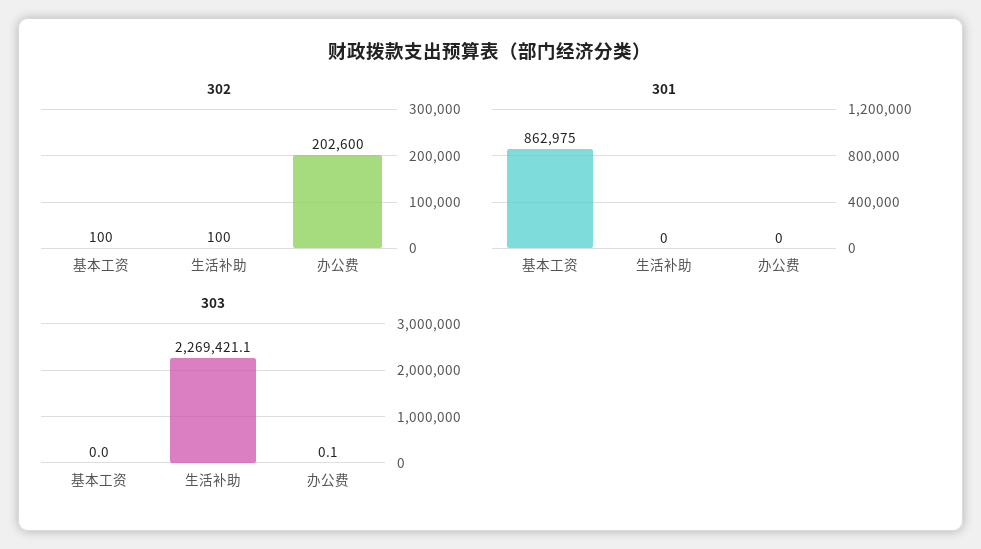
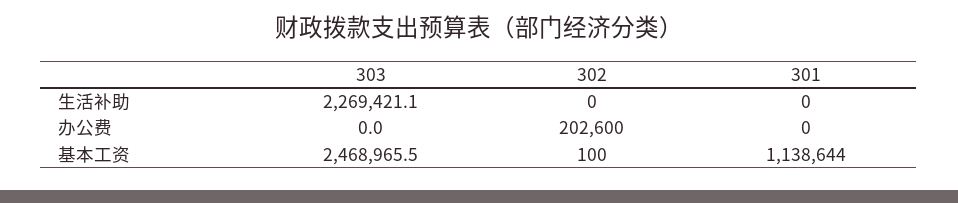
  {
    "302": {
      "基本工资": 100,
-     "生活补助": 100,
+     "生活补助": 0,
      "办公费": 202600
    },
    "301": {
-     "基本工资": 862975,
+     "基本工资": 1138644,
      "生活补助": 0,
      "办公费": 0
    },
    "303": {
-     "基本工资": 0,
+     "基本工资": 2468965.5,
      "生活补助": 2269421.1,
-     "办公费": 0.1
+     "办公费": 0
    }
  }

